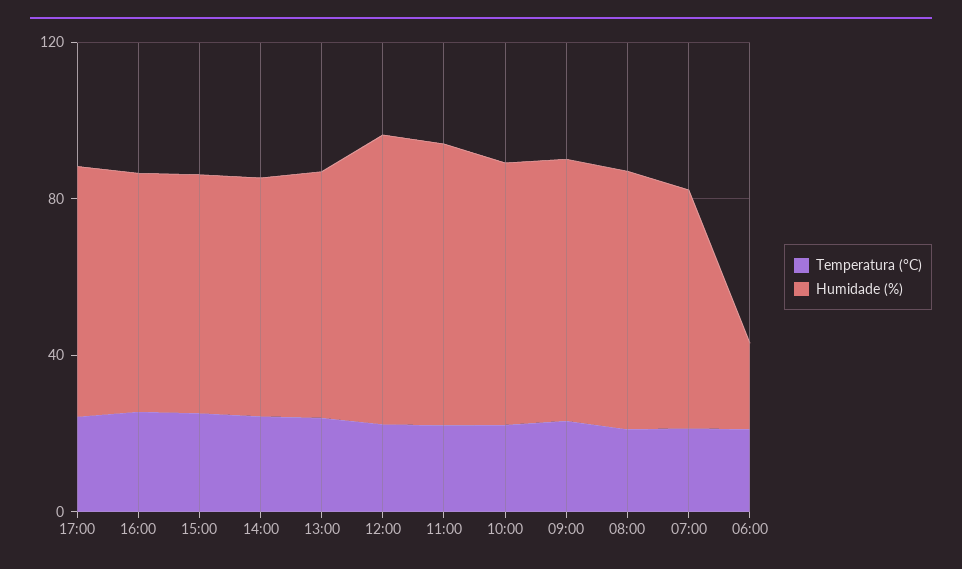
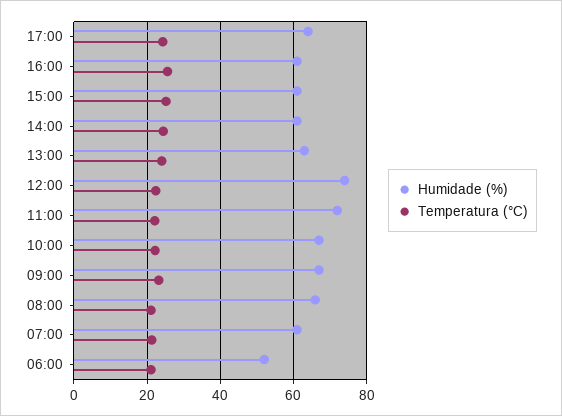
  {
    "Temperatura (°C)": {
      "17:00": 24,
      "16:00": 26,
      "15:00": 26,
      "14:00": 24,
      "13:00": 24,
      "12:00": 22,
      "11:00": 22,
      "10:00": 22,
      "09:00": 24,
      "08:00": 22,
      "07:00": 22,
      "06:00": 22
    },
    "Humidade (%)": {
      "17:00": 64,
      "16:00": 62,
      "15:00": 62,
      "14:00": 62,
      "13:00": 64,
      "12:00": 74,
      "11:00": 72,
      "10:00": 68,
      "09:00": 68,
      "08:00": 66,
      "07:00": 62,
-     "06:00": 20
+     "06:00": 52
    }
  }

